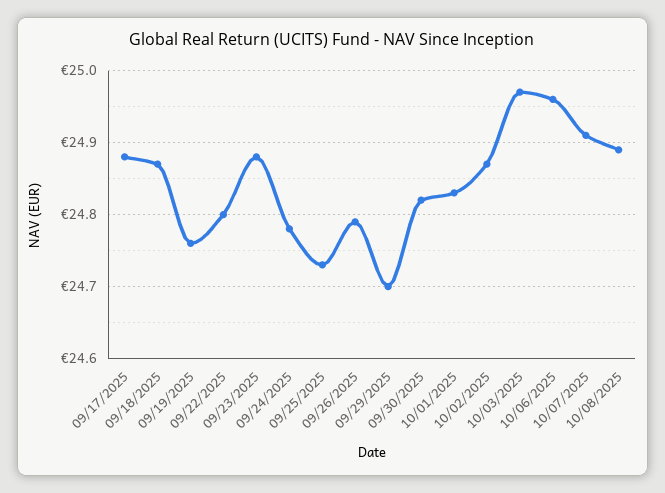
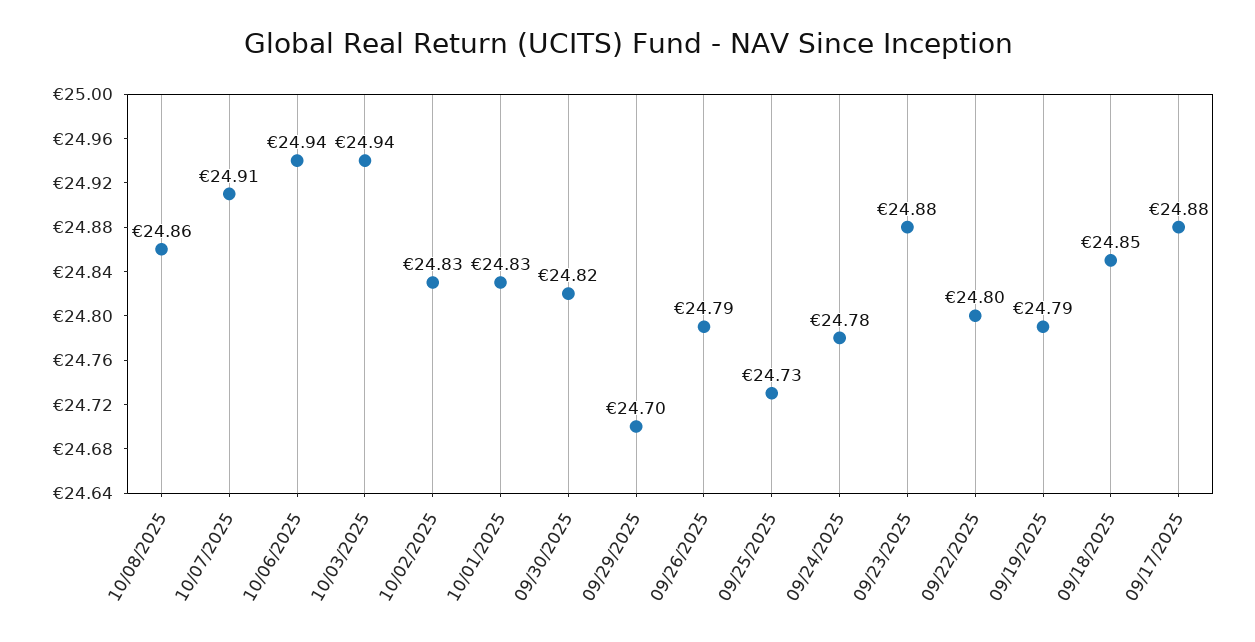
  {
    "09/17/2025": 24.88,
-   "09/18/2025": 24.87,
+   "09/18/2025": 24.85,
-   "09/19/2025": 24.76,
+   "09/19/2025": 24.79,
    "09/22/2025": 24.8,
    "09/23/2025": 24.88,
    "09/24/2025": 24.78,
    "09/25/2025": 24.73,
    "09/26/2025": 24.79,
    "09/29/2025": 24.7,
    "09/30/2025": 24.82,
    "10/01/2025": 24.83,
-   "10/02/2025": 24.87,
+   "10/02/2025": 24.83,
-   "10/03/2025": 24.97,
+   "10/03/2025": 24.94,
-   "10/06/2025": 24.96,
+   "10/06/2025": 24.94,
    "10/07/2025": 24.91,
-   "10/08/2025": 24.89
+   "10/08/2025": 24.86
  }

